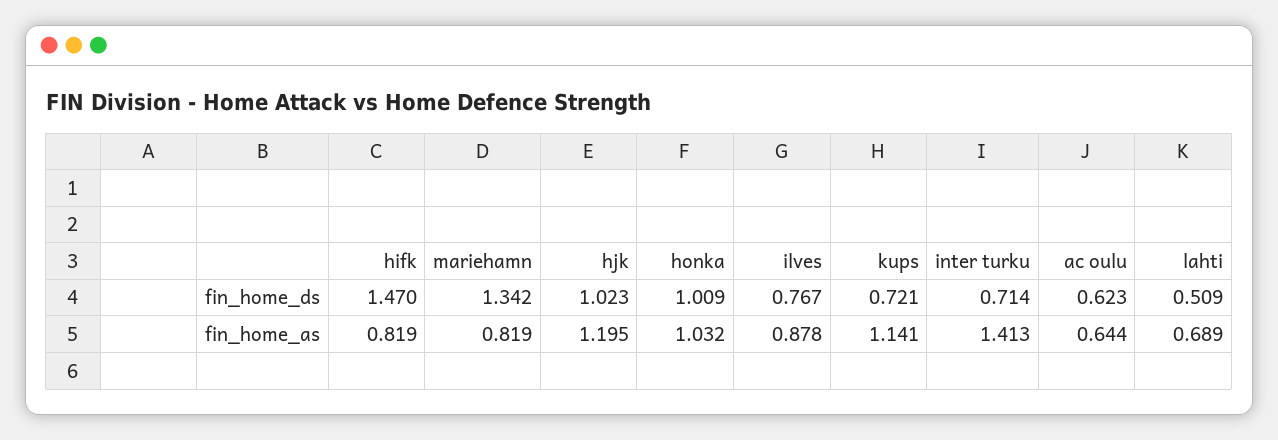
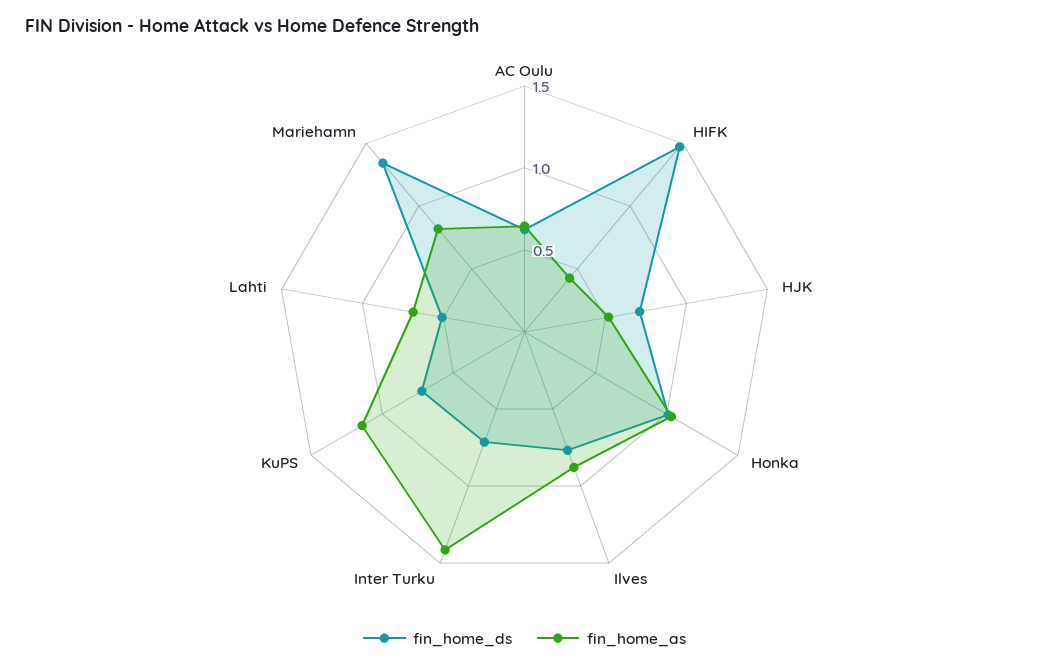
  {
    "fin_home_ds": {
      "hifk": 1.47,
      "mariehamn": 1.342,
-     "hjk": 1.023,
+     "hjk": 0.7,
      "honka": 1.009,
      "ilves": 0.767,
      "kups": 0.721,
      "inter turku": 0.714,
      "ac oulu": 0.623,
      "lahti": 0.509
    },
    "fin_home_as": {
-     "hifk": 0.819,
+     "hifk": 0.4,
      "mariehamn": 0.819,
-     "hjk": 1.195,
+     "hjk": 0.5,
      "honka": 1.032,
      "ilves": 0.878,
      "kups": 1.141,
      "inter turku": 1.413,
      "ac oulu": 0.644,
      "lahti": 0.689
    }
  }

